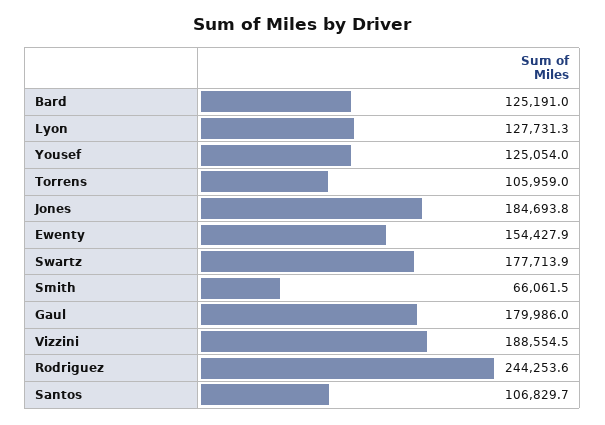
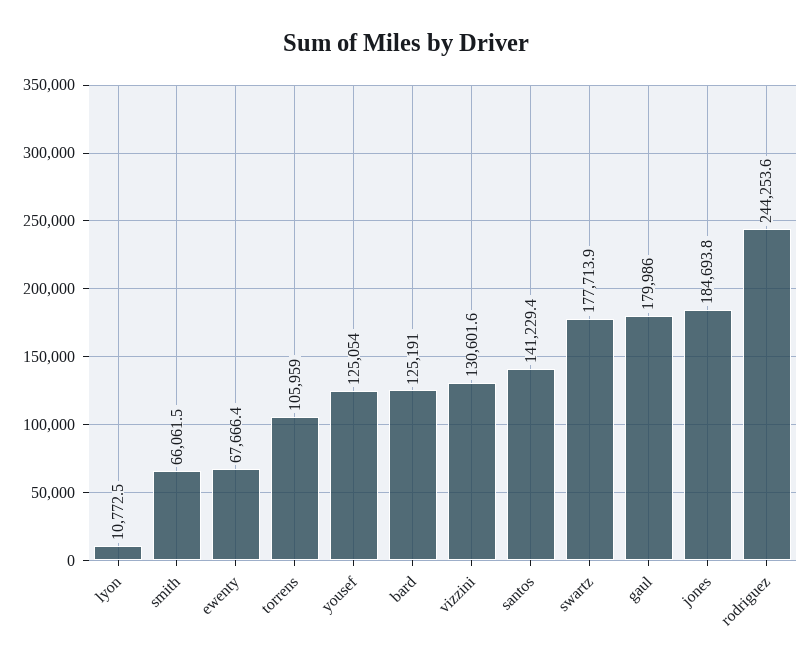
  {
    "Bard": 125191,
-   "Lyon": 127731.3,
+   "Lyon": 10772.5,
    "Yousef": 125054,
    "Torrens": 105959,
    "Jones": 184693.8,
-   "Ewenty": 154427.9,
+   "Ewenty": 67666.4,
    "Swartz": 177713.9,
    "Smith": 66061.5,
    "Gaul": 179986,
-   "Vizzini": 188554.5,
+   "Vizzini": 130601.6,
    "Rodriguez": 244253.6,
-   "Santos": 106829.7
+   "Santos": 141229.4
  }

